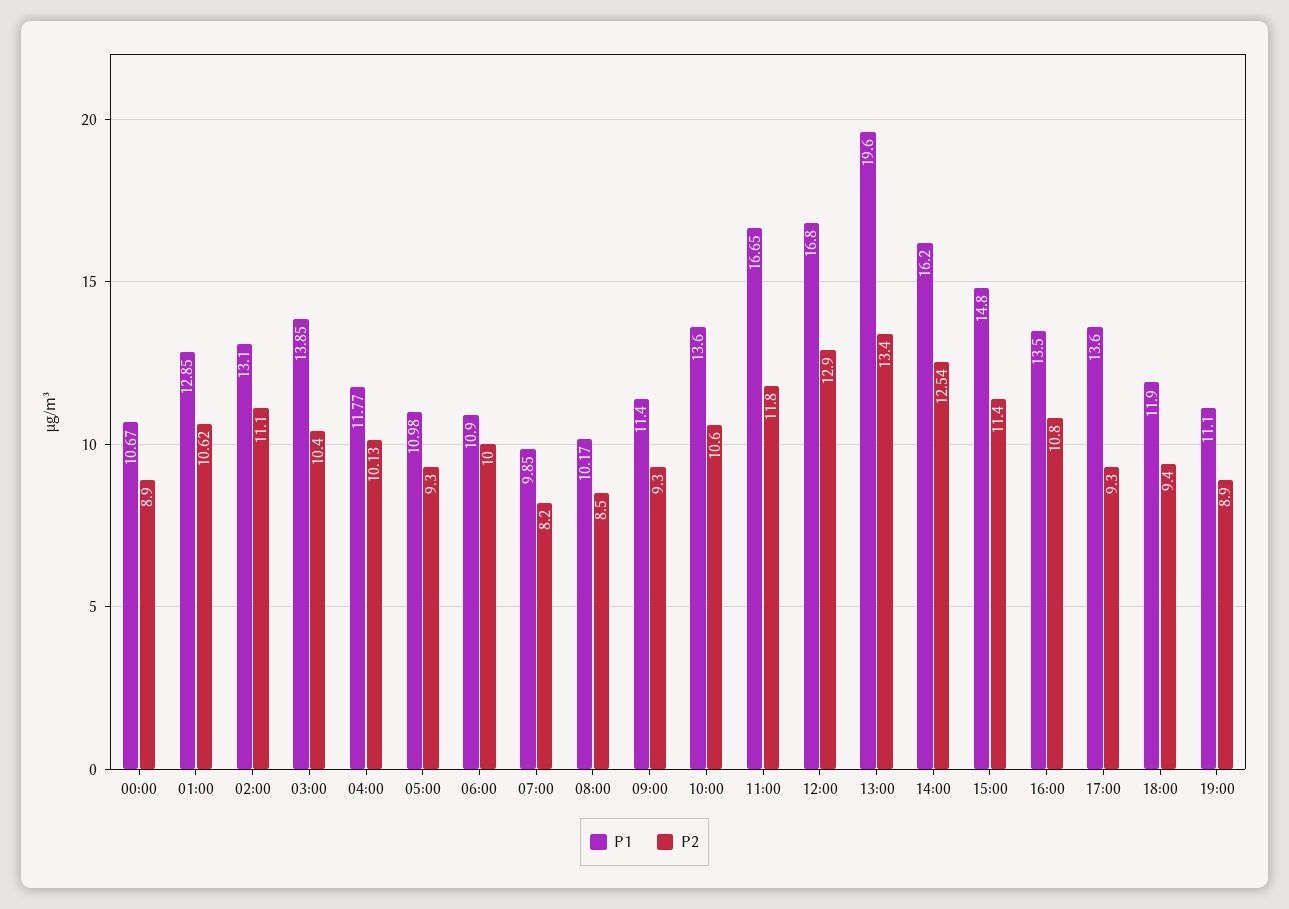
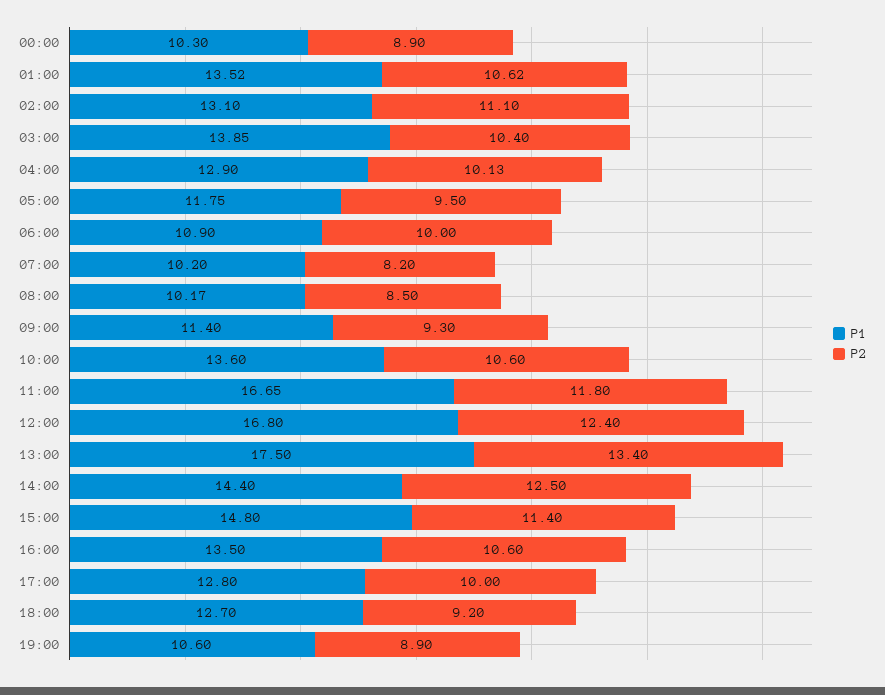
  {
    "P1": {
-     "00:00": 10.67,
+     "00:00": 10.3,
-     "01:00": 12.85,
+     "01:00": 13.52,
      "02:00": 13.1,
      "03:00": 13.85,
-     "04:00": 11.77,
+     "04:00": 12.9,
-     "05:00": 10.98,
+     "05:00": 11.75,
      "06:00": 10.9,
-     "07:00": 9.85,
+     "07:00": 10.2,
      "08:00": 10.17,
      "09:00": 11.4,
      "10:00": 13.6,
      "11:00": 16.65,
      "12:00": 16.8,
-     "13:00": 19.6,
+     "13:00": 17.5,
-     "14:00": 16.2,
+     "14:00": 14.4,
      "15:00": 14.8,
      "16:00": 13.5,
-     "17:00": 13.6,
+     "17:00": 12.8,
-     "18:00": 11.9,
+     "18:00": 12.7,
-     "19:00": 11.1
+     "19:00": 10.6
    },
    "P2": {
      "00:00": 8.9,
      "01:00": 10.62,
      "02:00": 11.1,
      "03:00": 10.4,
      "04:00": 10.13,
-     "05:00": 9.3,
+     "05:00": 9.5,
      "06:00": 10,
      "07:00": 8.2,
      "08:00": 8.5,
      "09:00": 9.3,
      "10:00": 10.6,
      "11:00": 11.8,
-     "12:00": 12.9,
+     "12:00": 12.4,
      "13:00": 13.4,
-     "14:00": 12.54,
+     "14:00": 12.5,
      "15:00": 11.4,
-     "16:00": 10.8,
+     "16:00": 10.6,
-     "17:00": 9.3,
+     "17:00": 10,
-     "18:00": 9.4,
+     "18:00": 9.2,
      "19:00": 8.9
    }
  }

